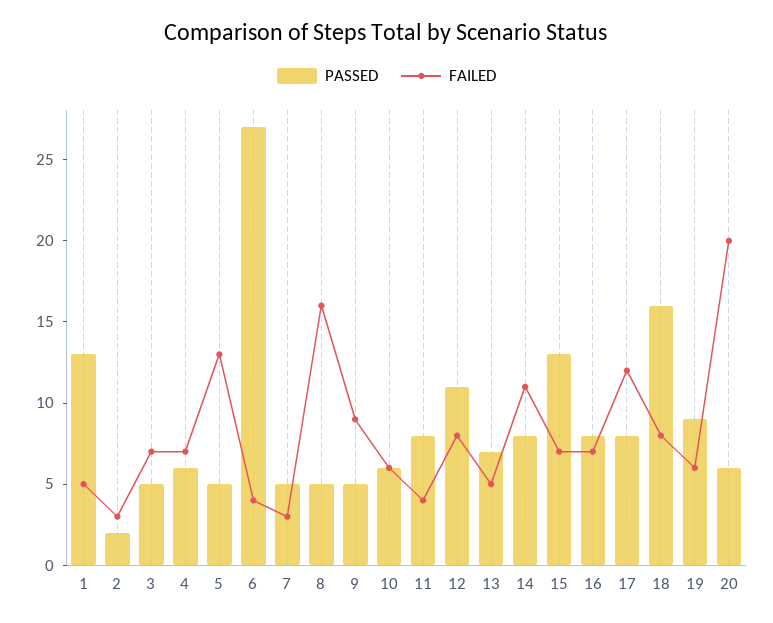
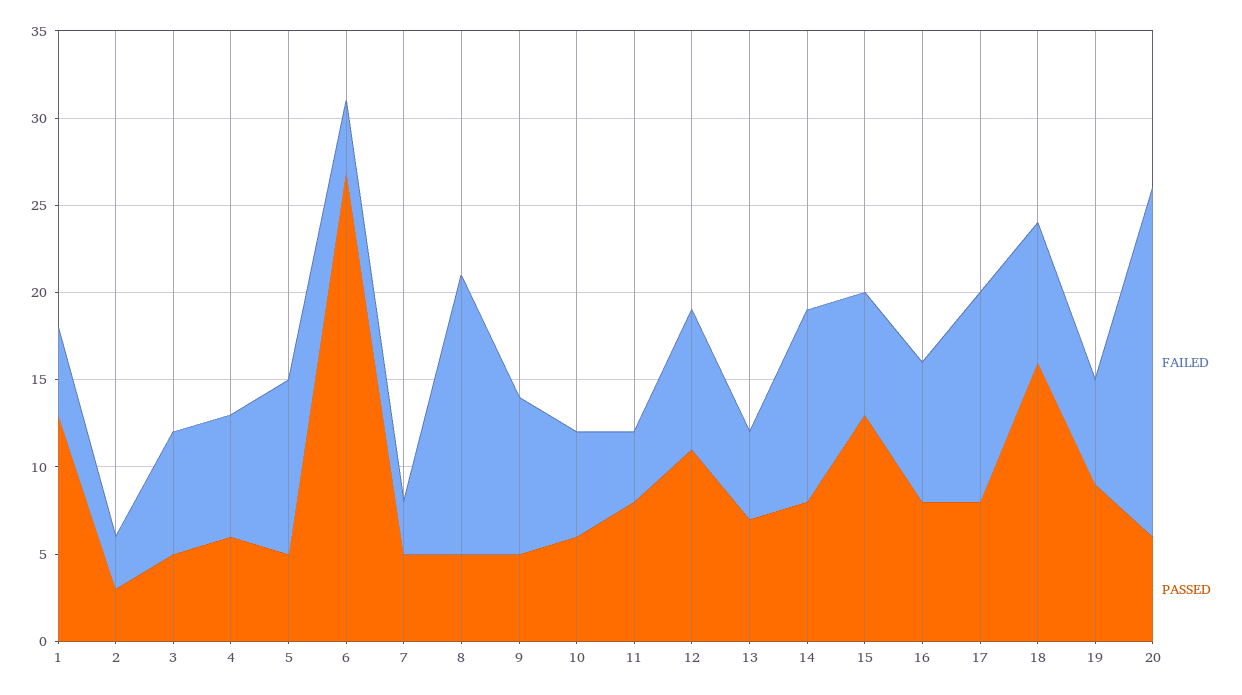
  {
    "PASSED": {
      "1": 13,
-     "2": 2,
+     "2": 3,
      "3": 5,
      "4": 6,
      "5": 5,
      "6": 27,
      "7": 5,
      "8": 5,
      "9": 5,
      "10": 6,
      "11": 8,
      "12": 11,
      "13": 7,
      "14": 8,
      "15": 13,
      "16": 8,
      "17": 8,
      "18": 16,
      "19": 9,
      "20": 6
    },
    "FAILED": {
      "1": 5,
      "2": 3,
      "3": 7,
      "4": 7,
-     "5": 13,
+     "5": 10,
      "6": 4,
      "7": 3,
      "8": 16,
      "9": 9,
      "10": 6,
      "11": 4,
      "12": 8,
      "13": 5,
      "14": 11,
      "15": 7,
-     "16": 7,
+     "16": 8,
      "17": 12,
      "18": 8,
      "19": 6,
      "20": 20
    }
  }

